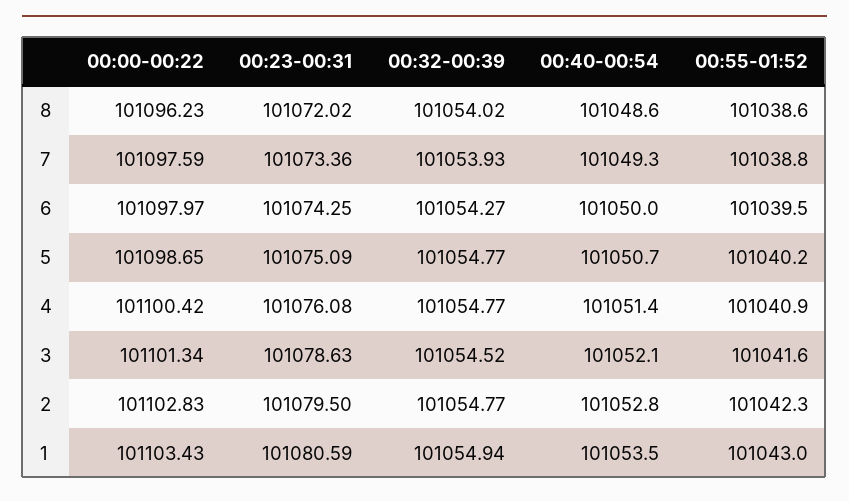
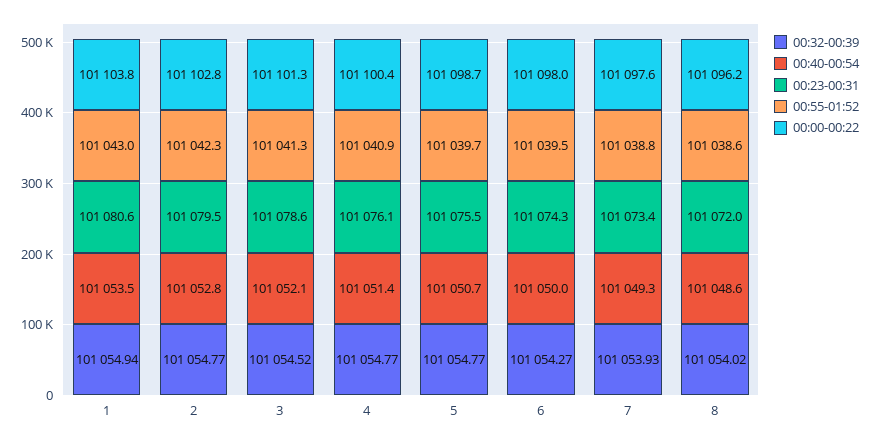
  {
    "00:00-00:22": {
      "8": 101096.23,
      "7": 101097.59,
      "6": 101097.97,
      "5": 101098.65,
      "4": 101100.42,
      "3": 101101.34,
      "2": 101102.83,
-     "1": 101103.43
+     "1": 101103.8
    },
    "00:23-00:31": {
      "8": 101072.02,
      "7": 101073.36,
      "6": 101074.25,
-     "5": 101075.09,
+     "5": 101075.5,
      "4": 101076.08,
      "3": 101078.63,
      "2": 101079.5,
      "1": 101080.59
    },
    "00:32-00:39": {
      "8": 101054.02,
      "7": 101053.93,
      "6": 101054.27,
      "5": 101054.77,
      "4": 101054.77,
      "3": 101054.52,
      "2": 101054.77,
      "1": 101054.94
    },
    "00:40-00:54": {
      "8": 101048.6,
      "7": 101049.3,
      "6": 101050,
      "5": 101050.7,
      "4": 101051.4,
      "3": 101052.1,
      "2": 101052.8,
      "1": 101053.5
    },
    "00:55-01:52": {
      "8": 101038.6,
      "7": 101038.8,
      "6": 101039.5,
-     "5": 101040.2,
+     "5": 101039.7,
      "4": 101040.9,
-     "3": 101041.6,
+     "3": 101041.3,
      "2": 101042.3,
      "1": 101043
    }
  }

